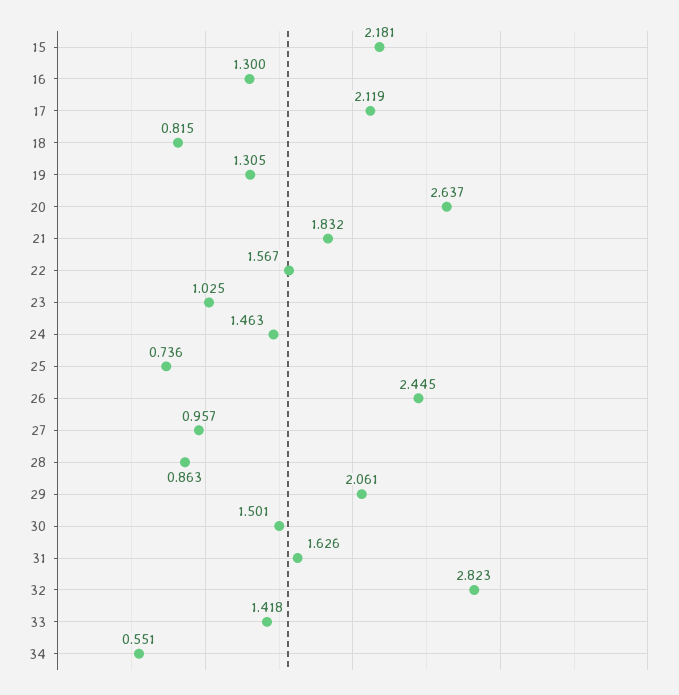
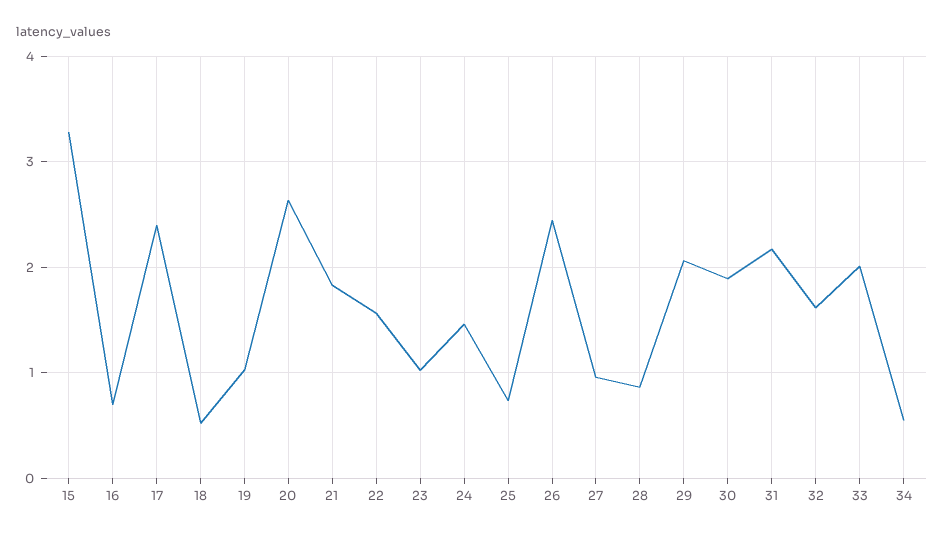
  {
-   "15": 2.181,
+   "15": 3.3,
-   "16": 1.3,
+   "16": 0.7,
-   "17": 2.119,
+   "17": 2.4,
-   "18": 0.815,
+   "18": 0.5,
-   "19": 1.305,
+   "19": 1,
    "20": 2.637,
    "21": 1.832,
    "22": 1.567,
    "23": 1.025,
    "24": 1.463,
    "25": 0.736,
    "26": 2.445,
    "27": 0.957,
    "28": 0.863,
    "29": 2.061,
-   "30": 1.501,
+   "30": 1.9,
-   "31": 1.626,
+   "31": 2.2,
-   "32": 2.823,
+   "32": 1.6,
-   "33": 1.418,
+   "33": 2,
    "34": 0.551
  }

